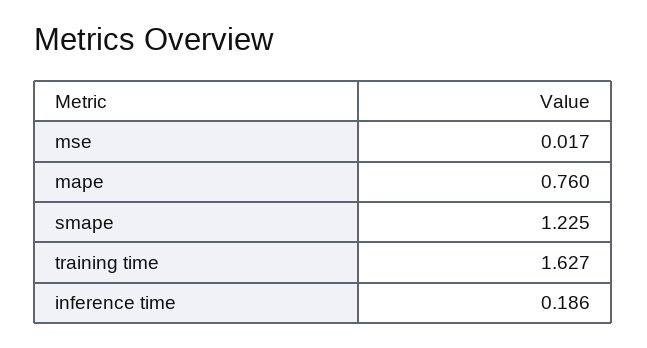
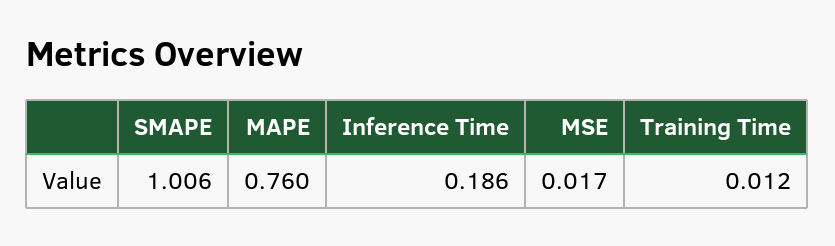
  {
    "mse": 0.017,
    "mape": 0.76,
-   "smape": 1.225,
+   "smape": 1.006,
-   "training time": 1.627,
+   "training time": 0.012,
    "inference time": 0.186
  }

